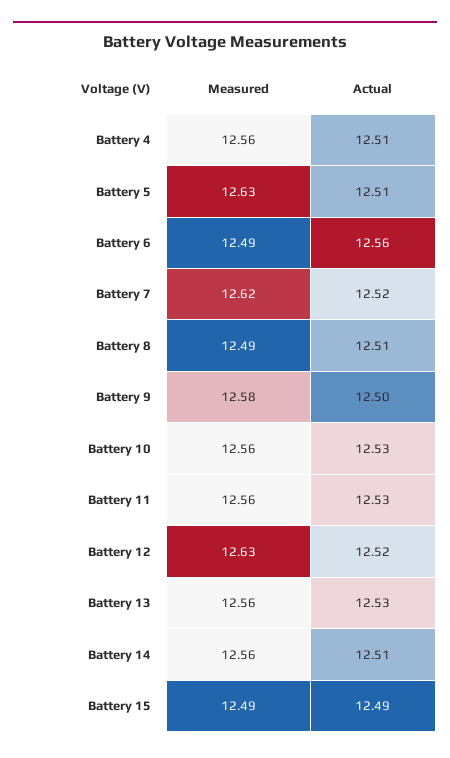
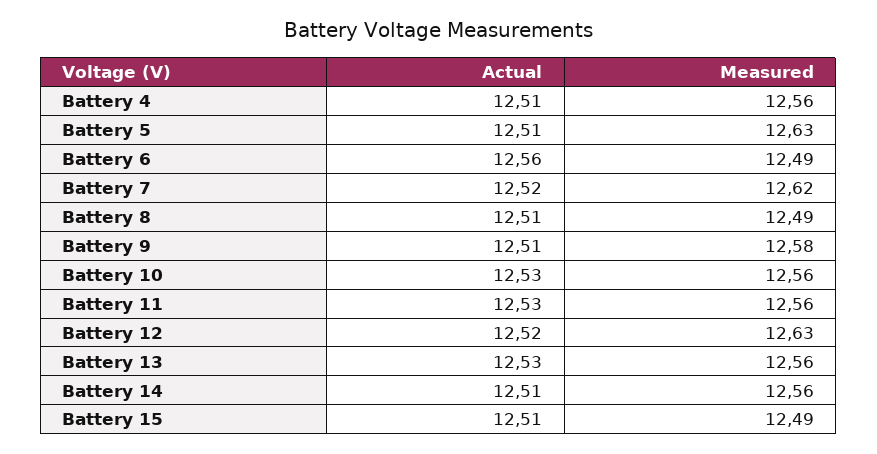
  {
    "Measured": {
      "Battery 4": 12.56,
      "Battery 5": 12.63,
      "Battery 6": 12.49,
      "Battery 7": 12.62,
      "Battery 8": 12.49,
      "Battery 9": 12.58,
      "Battery 10": 12.56,
      "Battery 11": 12.56,
      "Battery 12": 12.63,
      "Battery 13": 12.56,
      "Battery 14": 12.56,
      "Battery 15": 12.49
    },
    "Actual": {
      "Battery 4": 12.51,
      "Battery 5": 12.51,
      "Battery 6": 12.56,
      "Battery 7": 12.52,
      "Battery 8": 12.51,
-     "Battery 9": 12.5,
+     "Battery 9": 12.51,
      "Battery 10": 12.53,
      "Battery 11": 12.53,
      "Battery 12": 12.52,
      "Battery 13": 12.53,
      "Battery 14": 12.51,
-     "Battery 15": 12.49
+     "Battery 15": 12.51
    }
  }

